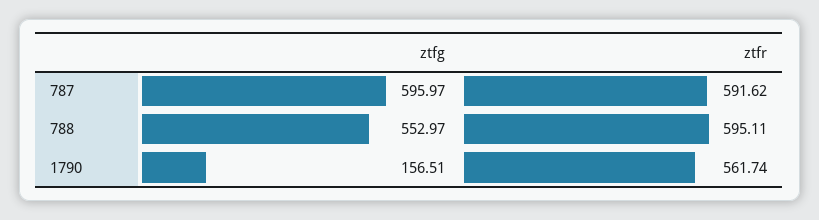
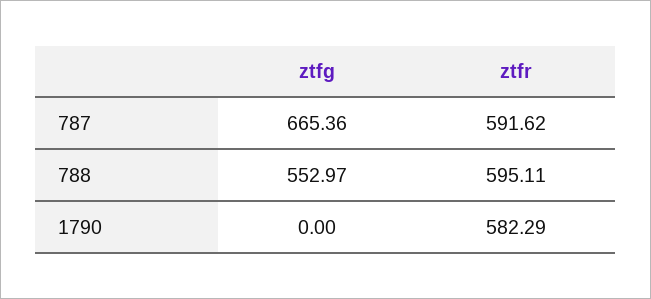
  {
    "ztfg": {
-     "787": 595.97,
+     "787": 665.36,
      "788": 552.97,
-     "1790": 156.51
+     "1790": 0
    },
    "ztfr": {
      "787": 591.62,
      "788": 595.11,
-     "1790": 561.74
+     "1790": 582.29
    }
  }

